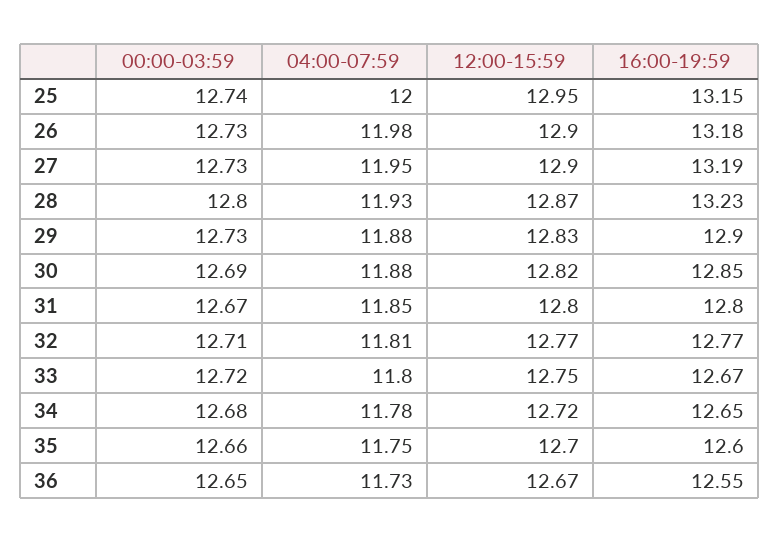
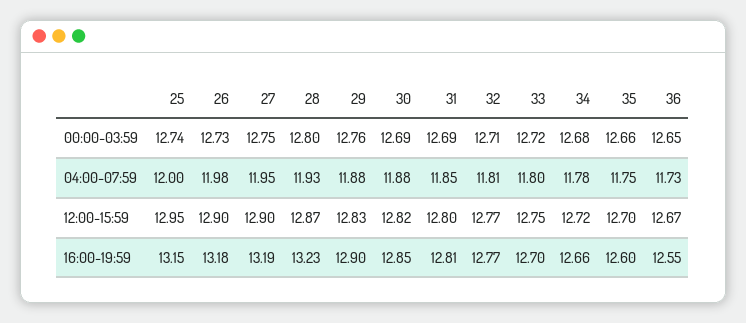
  {
    "00:00-03:59": {
      "25": 12.74,
      "26": 12.73,
-     "27": 12.73,
+     "27": 12.75,
      "28": 12.8,
-     "29": 12.73,
+     "29": 12.76,
      "30": 12.69,
-     "31": 12.67,
+     "31": 12.69,
      "32": 12.71,
      "33": 12.72,
      "34": 12.68,
      "35": 12.66,
      "36": 12.65
    },
    "04:00-07:59": {
      "25": 12,
      "26": 11.98,
      "27": 11.95,
      "28": 11.93,
      "29": 11.88,
      "30": 11.88,
      "31": 11.85,
      "32": 11.81,
      "33": 11.8,
      "34": 11.78,
      "35": 11.75,
      "36": 11.73
    },
    "12:00-15:59": {
      "25": 12.95,
      "26": 12.9,
      "27": 12.9,
      "28": 12.87,
      "29": 12.83,
      "30": 12.82,
      "31": 12.8,
      "32": 12.77,
      "33": 12.75,
      "34": 12.72,
      "35": 12.7,
      "36": 12.67
    },
    "16:00-19:59": {
      "25": 13.15,
      "26": 13.18,
      "27": 13.19,
      "28": 13.23,
      "29": 12.9,
      "30": 12.85,
-     "31": 12.8,
+     "31": 12.81,
      "32": 12.77,
-     "33": 12.67,
+     "33": 12.7,
-     "34": 12.65,
+     "34": 12.66,
      "35": 12.6,
      "36": 12.55
    }
  }

